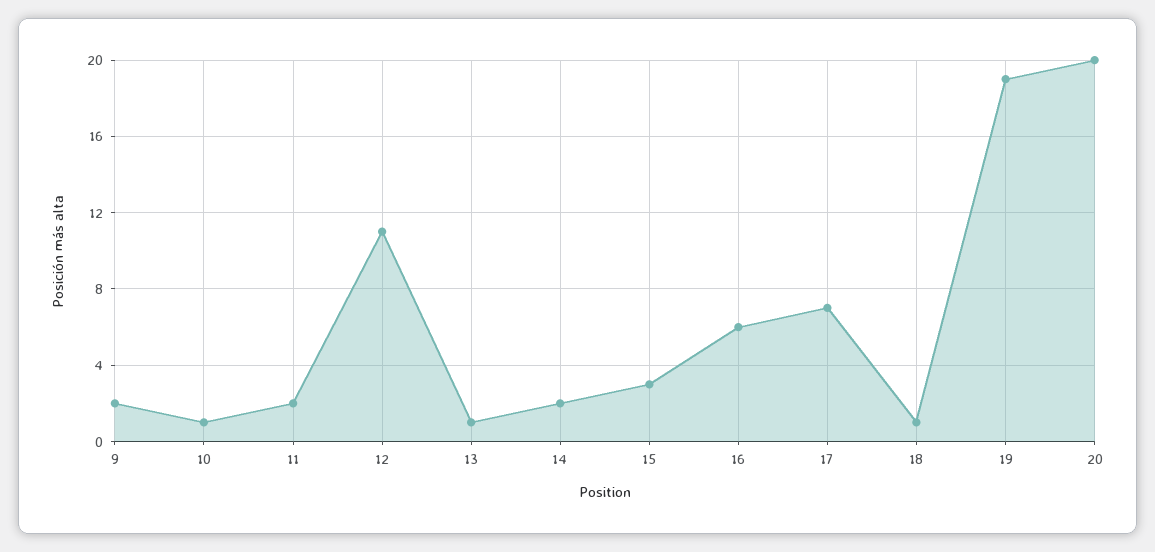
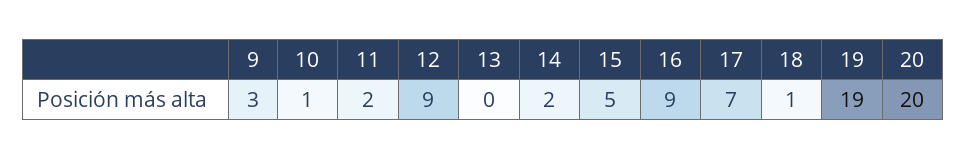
  {
-   "9": 2,
+   "9": 3,
    "10": 1,
    "11": 2,
-   "12": 11,
+   "12": 9,
-   "13": 1,
+   "13": 0,
    "14": 2,
-   "15": 3,
+   "15": 5,
-   "16": 6,
+   "16": 9,
    "17": 7,
    "18": 1,
    "19": 19,
    "20": 20
  }

